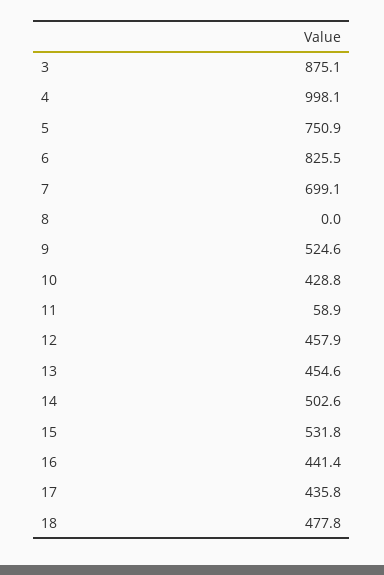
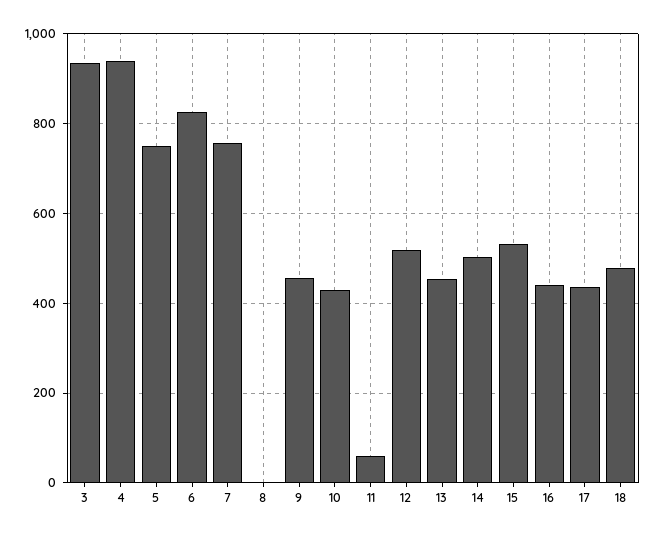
  {
-   "3": 875.1,
+   "3": 940,
-   "4": 998.1,
+   "4": 940,
    "5": 750.9,
    "6": 825.5,
-   "7": 699.1,
+   "7": 760,
    "8": 0,
-   "9": 524.6,
+   "9": 460,
    "10": 428.8,
    "11": 58.9,
-   "12": 457.9,
+   "12": 520,
    "13": 454.6,
    "14": 502.6,
    "15": 531.8,
    "16": 441.4,
    "17": 435.8,
    "18": 477.8
  }

